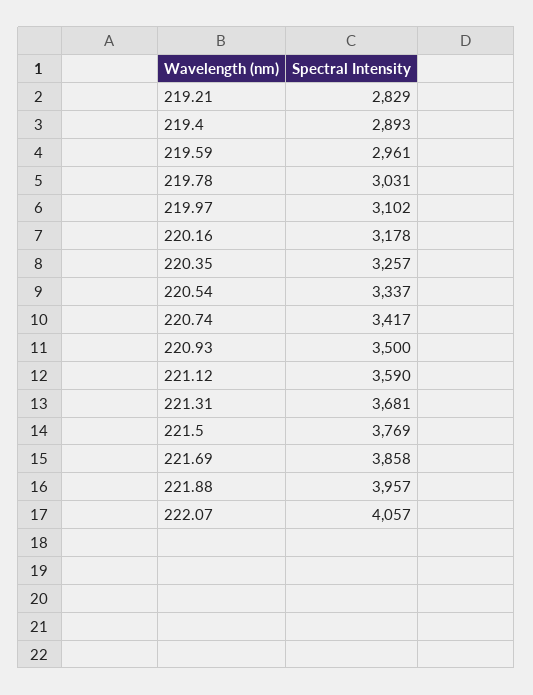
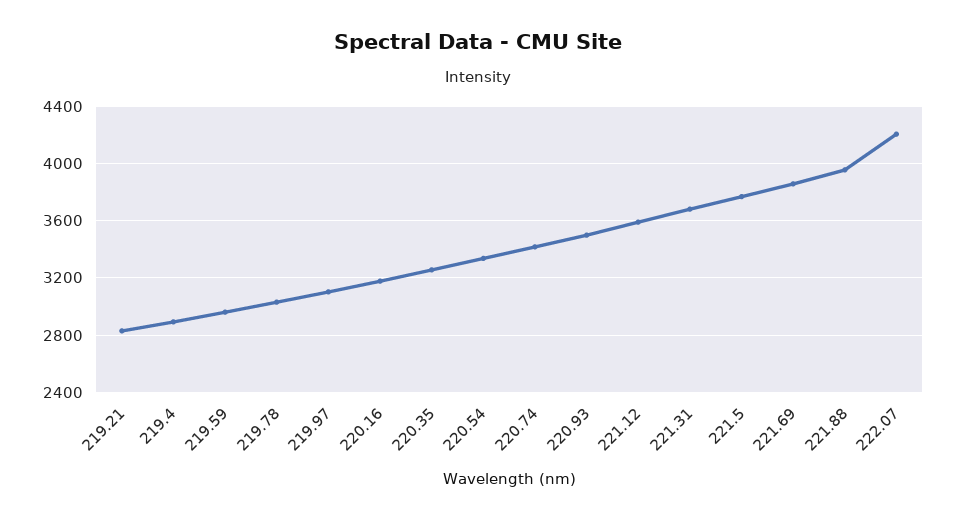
  {
    "219.21": 2829,
    "219.4": 2893,
    "219.59": 2961,
    "219.78": 3031,
    "219.97": 3102,
    "220.16": 3178,
    "220.35": 3257,
    "220.54": 3337,
    "220.74": 3417,
    "220.93": 3500,
    "221.12": 3590,
    "221.31": 3681,
    "221.5": 3769,
    "221.69": 3858,
    "221.88": 3957,
-   "222.07": 4057
+   "222.07": 4200
  }

